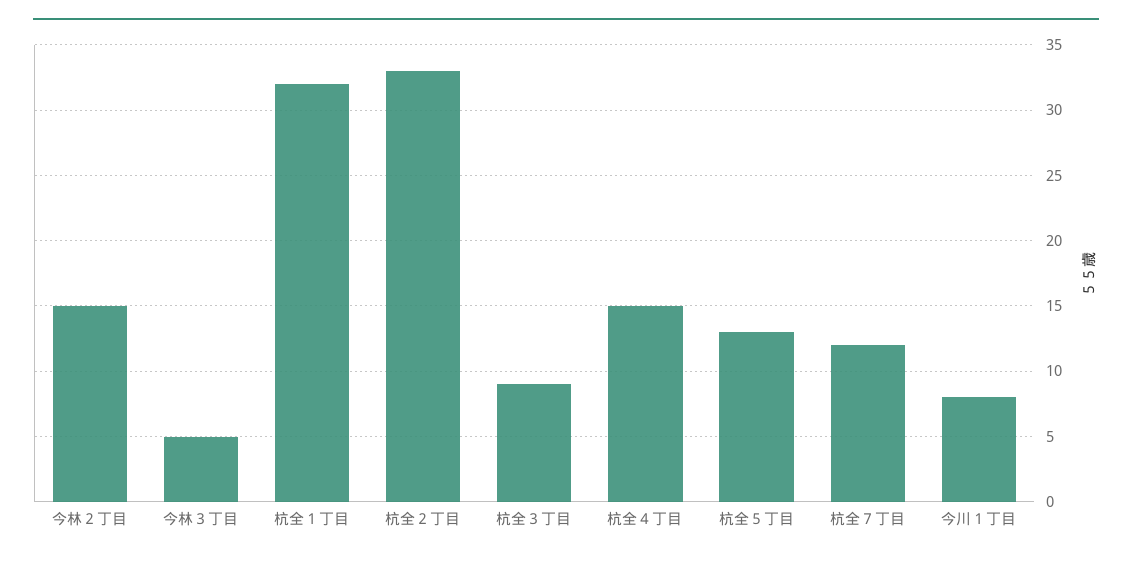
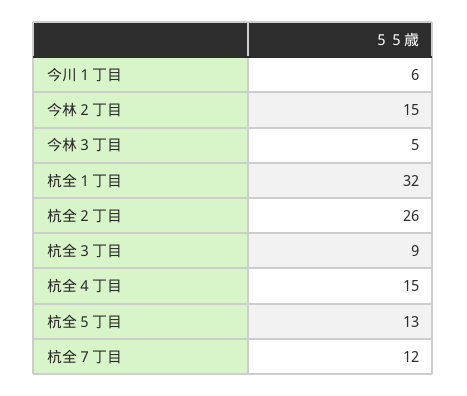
  {
    "今林２丁目": 15,
    "今林３丁目": 5,
    "杭全１丁目": 32,
-   "杭全２丁目": 33,
+   "杭全２丁目": 26,
    "杭全３丁目": 9,
    "杭全４丁目": 15,
    "杭全５丁目": 13,
    "杭全７丁目": 12,
-   "今川１丁目": 8
+   "今川１丁目": 6
  }

